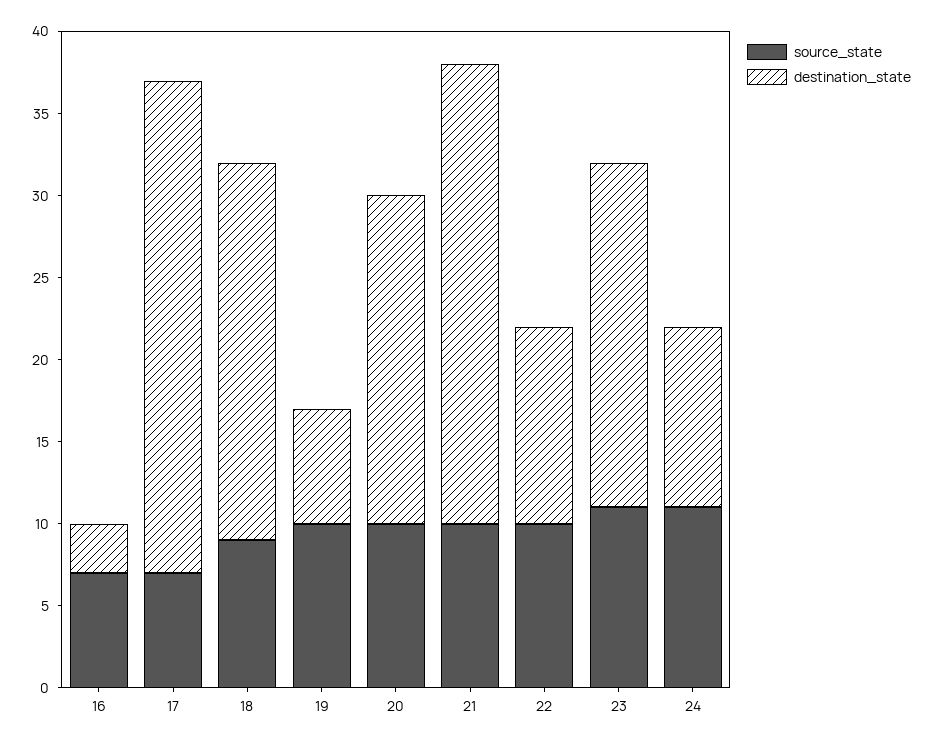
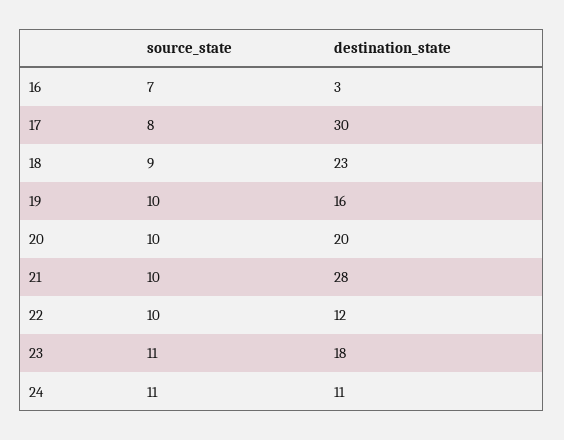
  {
    "source_state": {
      "16": 7,
-     "17": 7,
+     "17": 8,
      "18": 9,
      "19": 10,
      "20": 10,
      "21": 10,
      "22": 10,
      "23": 11,
      "24": 11
    },
    "destination_state": {
      "16": 3,
      "17": 30,
      "18": 23,
-     "19": 7,
+     "19": 16,
      "20": 20,
      "21": 28,
      "22": 12,
-     "23": 21,
+     "23": 18,
      "24": 11
    }
  }

